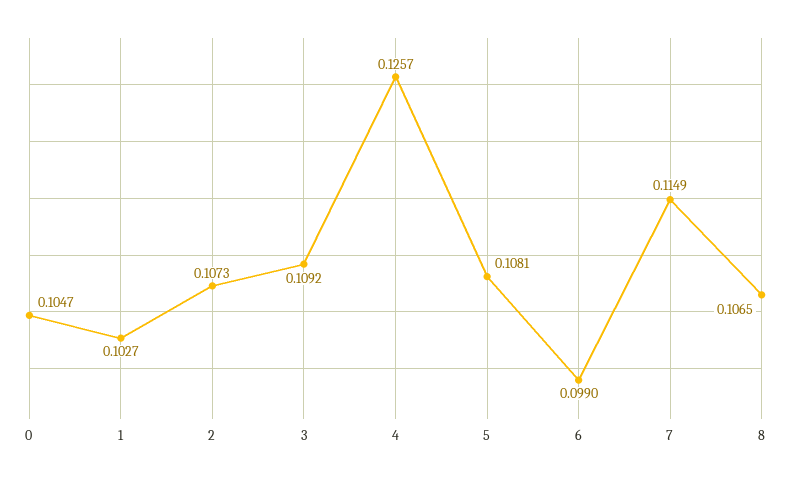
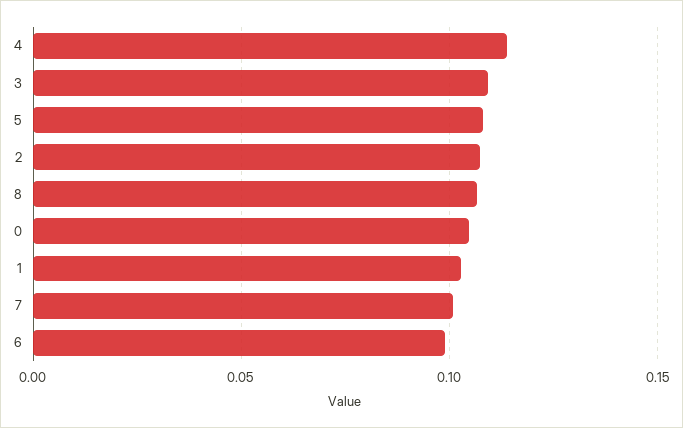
  {
    "0": 0.1047,
    "1": 0.1027,
    "2": 0.1073,
    "3": 0.1092,
-   "4": 0.1257,
+   "4": 0.115,
    "5": 0.1081,
    "6": 0.099,
-   "7": 0.1149,
+   "7": 0.1,
    "8": 0.1065
  }

